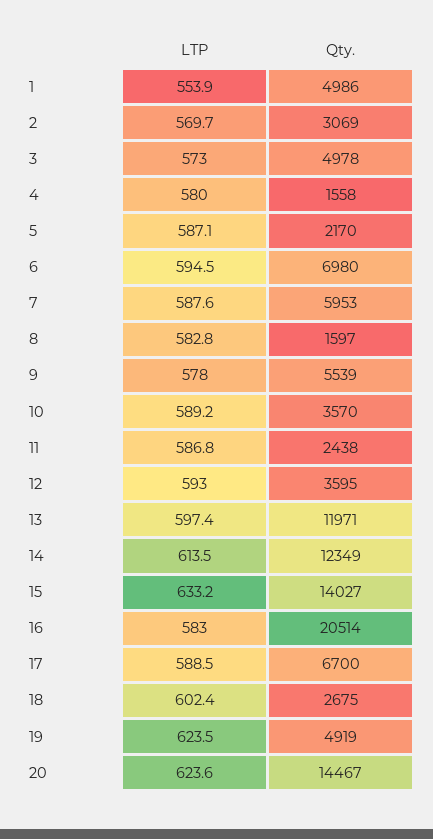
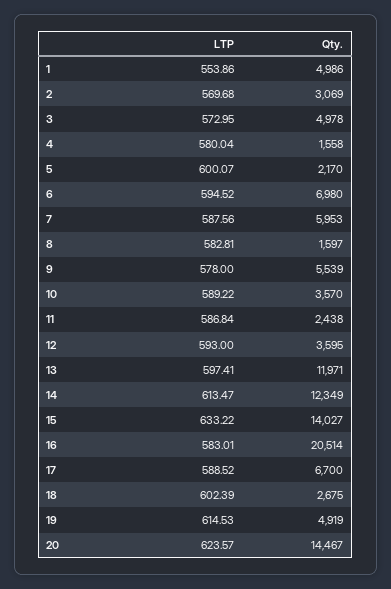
  {
    "LTP": {
      "1": 553.86,
      "2": 569.68,
      "3": 572.95,
      "4": 580.04,
-     "5": 587.1,
+     "5": 600.07,
      "6": 594.52,
      "7": 587.56,
      "8": 582.81,
      "9": 578,
      "10": 589.22,
      "11": 586.84,
      "12": 593,
      "13": 597.41,
      "14": 613.47,
      "15": 633.22,
      "16": 583.01,
      "17": 588.52,
      "18": 602.39,
-     "19": 623.5,
+     "19": 614.53,
      "20": 623.57
    },
    "Qty.": {
      "1": 4986,
      "2": 3069,
      "3": 4978,
      "4": 1558,
      "5": 2170,
      "6": 6980,
      "7": 5953,
      "8": 1597,
      "9": 5539,
      "10": 3570,
      "11": 2438,
      "12": 3595,
      "13": 11971,
      "14": 12349,
      "15": 14027,
      "16": 20514,
      "17": 6700,
      "18": 2675,
      "19": 4919,
      "20": 14467
    }
  }

